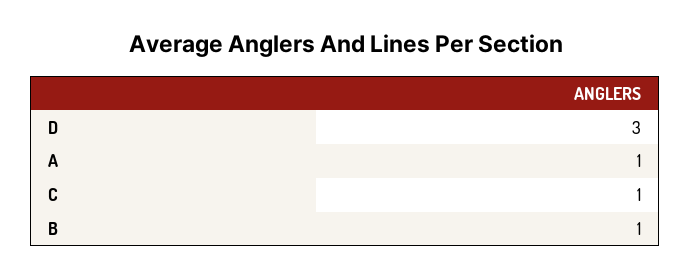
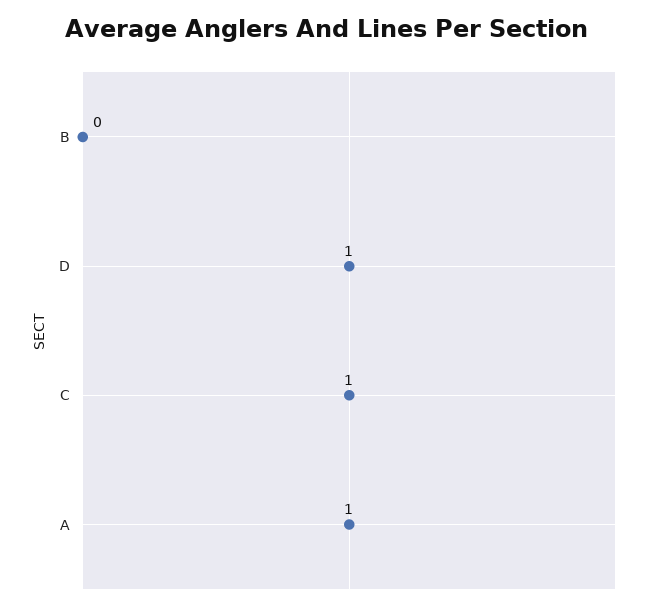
  {
-   "D": 3,
+   "D": 1,
    "A": 1,
    "C": 1,
-   "B": 1
+   "B": 0
  }

